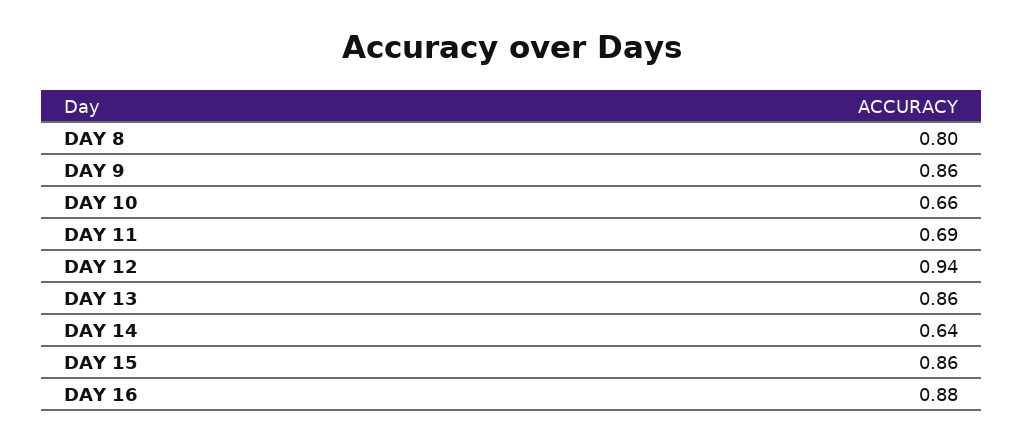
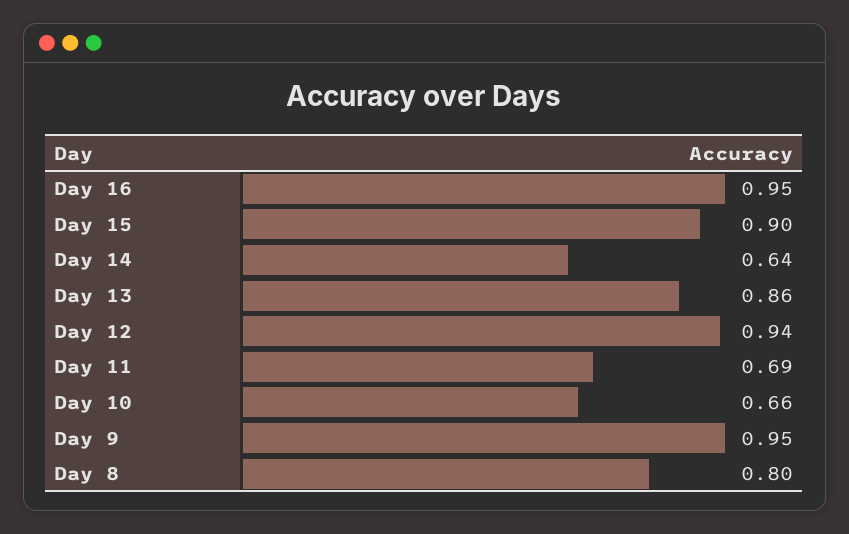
  {
    "DAY 8": 0.8,
-   "DAY 9": 0.86,
+   "DAY 9": 0.95,
    "DAY 10": 0.66,
    "DAY 11": 0.69,
    "DAY 12": 0.94,
    "DAY 13": 0.86,
    "DAY 14": 0.64,
-   "DAY 15": 0.86,
+   "DAY 15": 0.9,
-   "DAY 16": 0.88
+   "DAY 16": 0.95
  }

